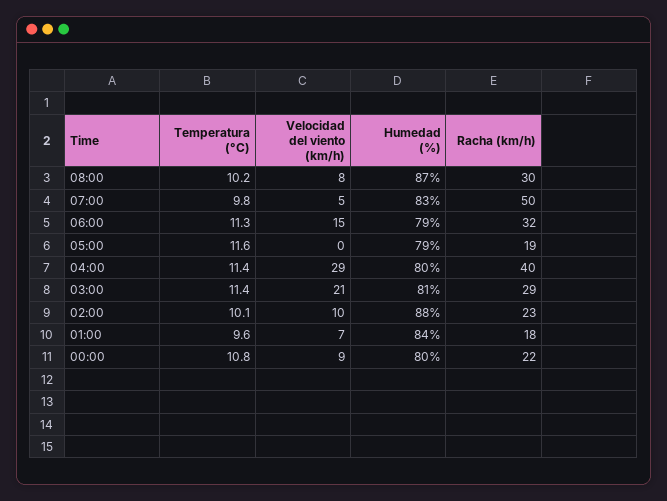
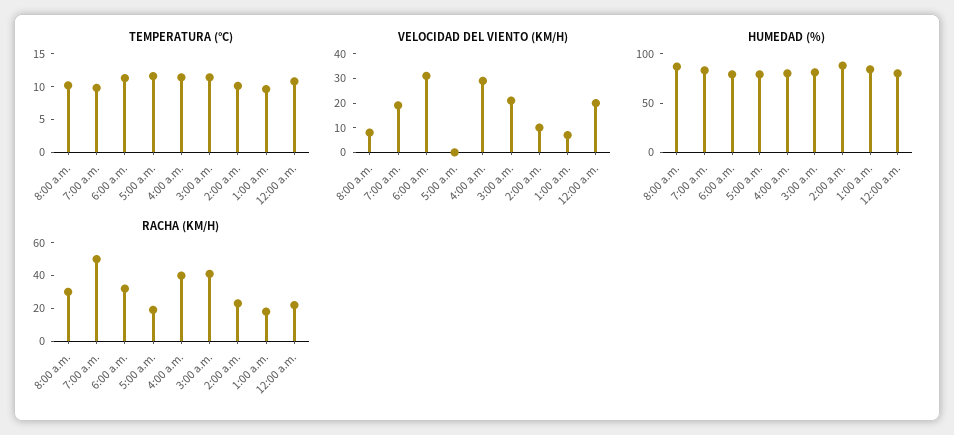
  {
    "Temperatura (°C)": {
      "08:00": 10.2,
      "07:00": 9.8,
      "06:00": 11.3,
      "05:00": 11.6,
      "04:00": 11.4,
      "03:00": 11.4,
      "02:00": 10.1,
      "01:00": 9.6,
      "00:00": 10.8
    },
    "Velocidad del viento (km/h)": {
      "08:00": 8,
-     "07:00": 5,
+     "07:00": 20,
-     "06:00": 15,
+     "06:00": 30,
      "05:00": 0,
      "04:00": 29,
      "03:00": 21,
      "02:00": 10,
      "01:00": 7,
-     "00:00": 9
+     "00:00": 20
    },
    "Humedad (%)": {
      "08:00": 87,
      "07:00": 83,
      "06:00": 79,
      "05:00": 79,
      "04:00": 80,
      "03:00": 81,
      "02:00": 88,
      "01:00": 84,
      "00:00": 80
    },
    "Racha (km/h)": {
      "08:00": 30,
      "07:00": 50,
      "06:00": 32,
      "05:00": 19,
      "04:00": 40,
-     "03:00": 29,
+     "03:00": 40,
      "02:00": 23,
      "01:00": 18,
      "00:00": 22
    }
  }

